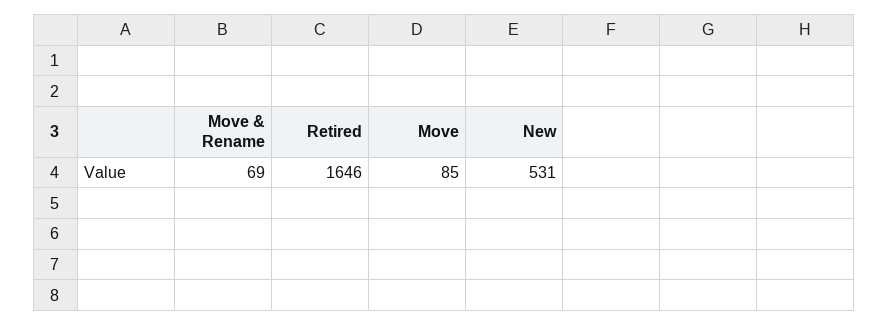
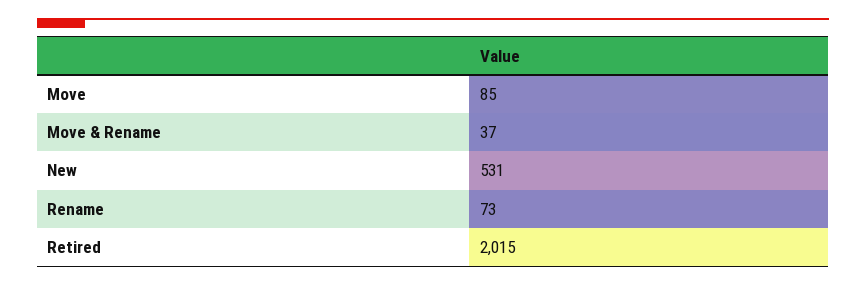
  {
-   "Move & Rename": 69,
+   "Move & Rename": 37,
-   "Retired": 1646,
+   "Retired": 2015,
    "Move": 85,
-   "New": 531
+   "New": 531,
+   "Rename": 73
  }

